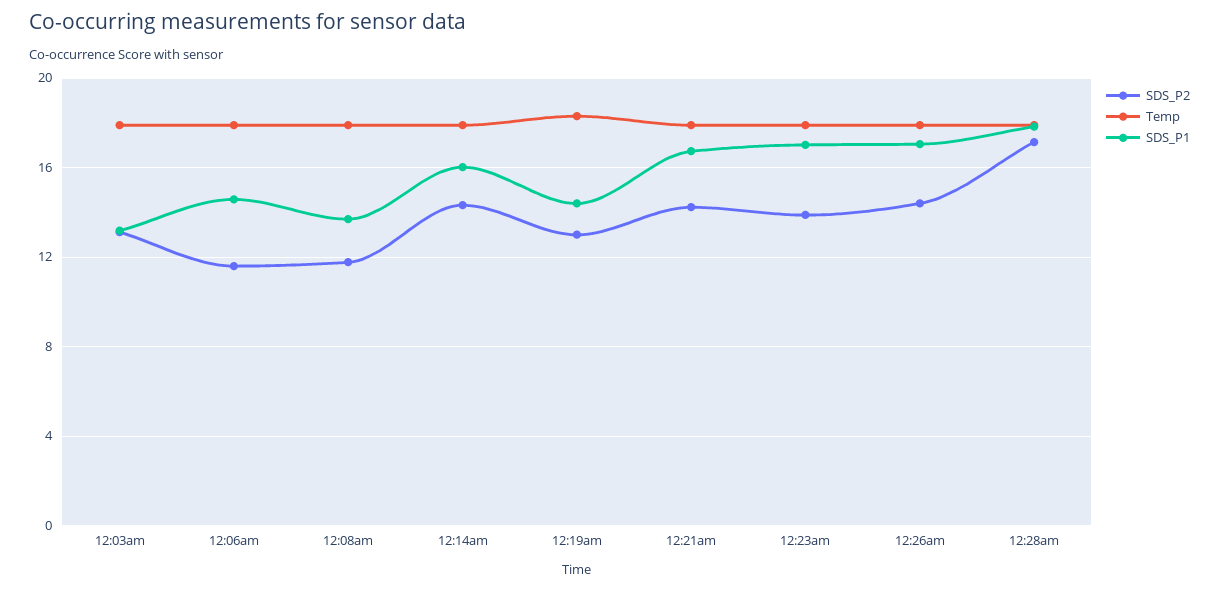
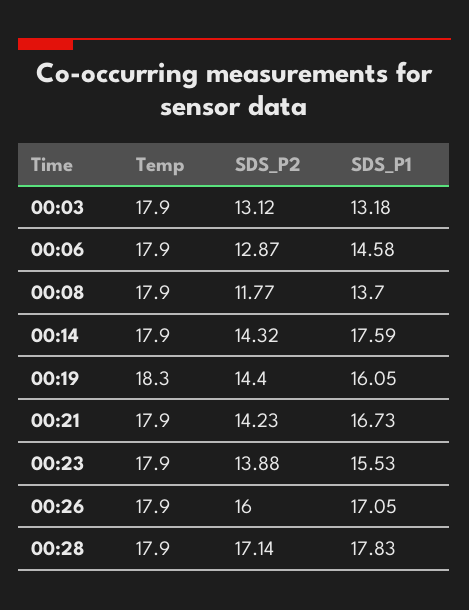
  {
    "SDS_P2": {
      "12:03am": 13.12,
-     "12:06am": 11.5,
+     "12:06am": 12.87,
      "12:08am": 11.77,
      "12:14am": 14.32,
-     "12:19am": 13,
+     "12:19am": 14.4,
      "12:21am": 14.23,
      "12:23am": 13.88,
-     "12:26am": 14.5,
+     "12:26am": 16,
      "12:28am": 17.14
    },
    "Temp": {
      "12:03am": 17.9,
      "12:06am": 17.9,
      "12:08am": 17.9,
      "12:14am": 17.9,
      "12:19am": 18.3,
      "12:21am": 17.9,
      "12:23am": 17.9,
      "12:26am": 17.9,
      "12:28am": 17.9
    },
    "SDS_P1": {
      "12:03am": 13.18,
      "12:06am": 14.58,
      "12:08am": 13.7,
-     "12:14am": 16,
+     "12:14am": 17.59,
-     "12:19am": 14.5,
+     "12:19am": 16.05,
      "12:21am": 16.73,
-     "12:23am": 17,
+     "12:23am": 15.53,
      "12:26am": 17.05,
      "12:28am": 17.83
    }
  }

